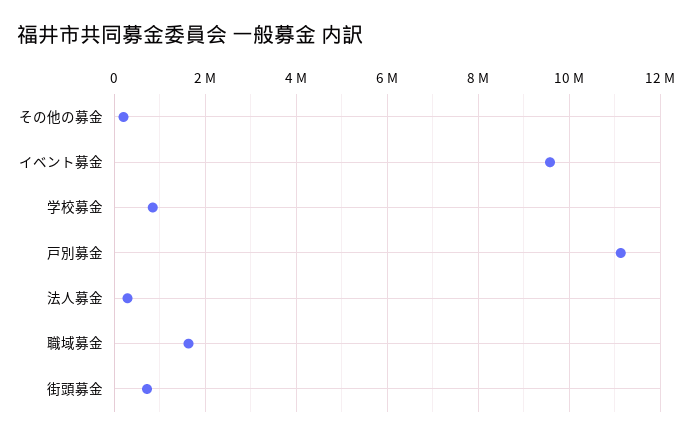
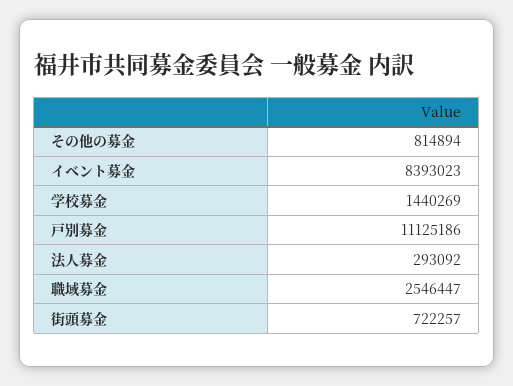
  {
-   "その他の募金": 200000,
+   "その他の募金": 814894,
-   "イベント募金": 9600000,
+   "イベント募金": 8393023,
-   "学校募金": 800000,
+   "学校募金": 1440269,
    "戸別募金": 11125186,
    "法人募金": 293092,
-   "職域募金": 1600000,
+   "職域募金": 2546447,
    "街頭募金": 722257
  }

